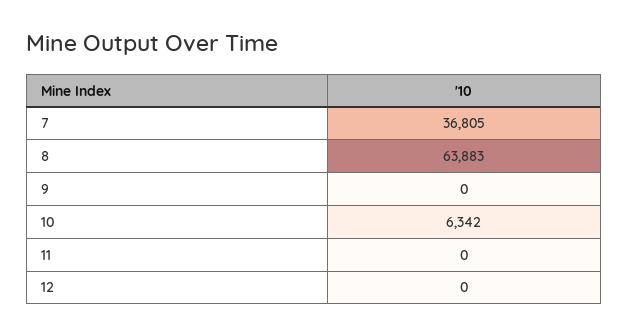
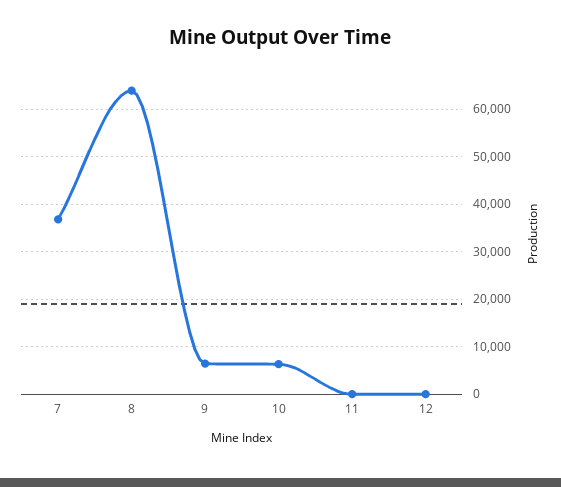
  {
    "7": 36805,
    "8": 63883,
-   "9": 0,
+   "9": 6000,
    "10": 6342,
    "11": 0,
    "12": 0
  }

